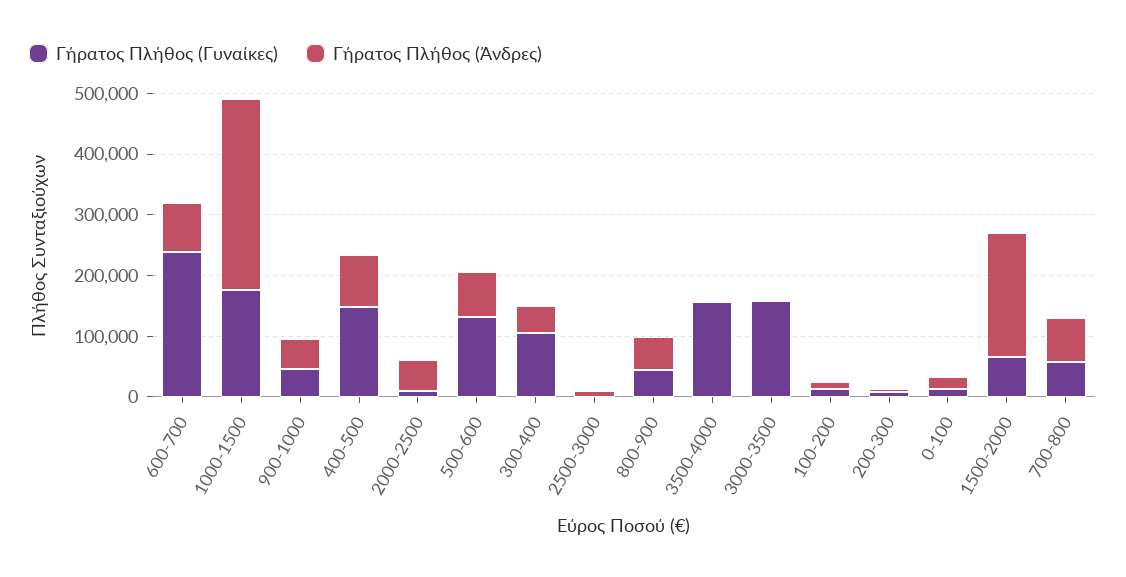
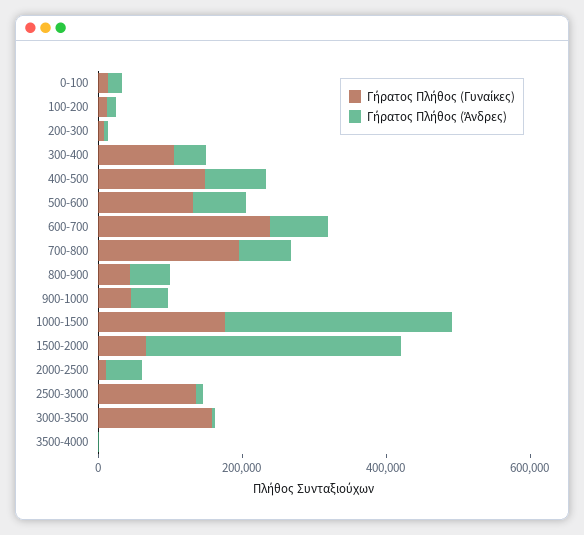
  {
    "Γήρατος Πλήθος (Γυναίκες)": {
      "600-700": 240000,
      "1000-1500": 180000,
      "900-1000": 40000,
      "400-500": 140000,
      "2000-2500": 20000,
      "500-600": 140000,
      "300-400": 100000,
-     "2500-3000": 0,
+     "2500-3000": 150000,
      "800-900": 40000,
-     "3500-4000": 160000,
+     "3500-4000": 0,
      "3000-3500": 160000,
      "100-200": 20000,
      "200-300": 0,
      "0-100": 20000,
      "1500-2000": 60000,
-     "700-800": 60000
+     "700-800": 200000
    },
    "Γήρατος Πλήθος (Άνδρες)": {
      "600-700": 80000,
      "1000-1500": 320000,
      "900-1000": 60000,
      "400-500": 80000,
      "2000-2500": 60000,
      "500-600": 80000,
      "300-400": 40000,
      "2500-3000": 0,
      "800-900": 60000,
      "3500-4000": 0,
      "3000-3500": 0,
      "100-200": 20000,
      "200-300": 0,
      "0-100": 20000,
-     "1500-2000": 200000,
+     "1500-2000": 350000,
      "700-800": 80000
    }
  }

